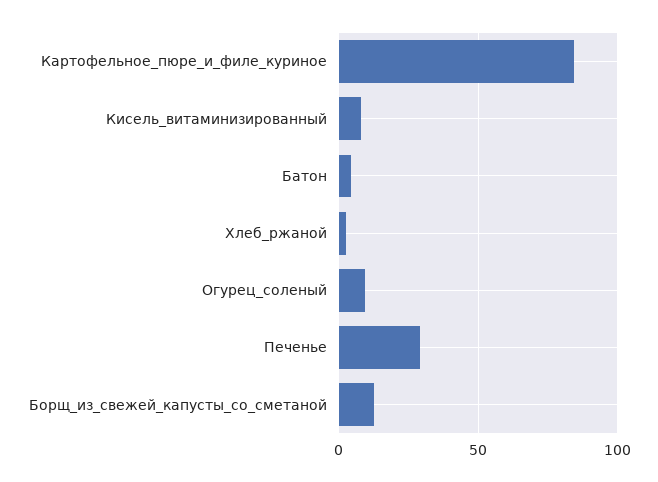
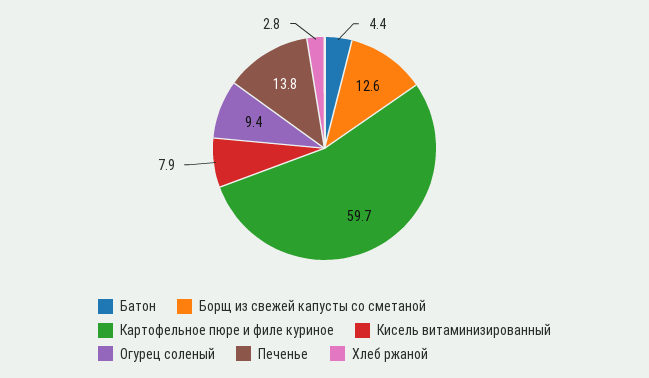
  {
-   "Картофельное_пюре_и_филе_куриное": 85,
+   "Картофельное_пюре_и_филе_куриное": 59.7,
    "Кисель_витаминизированный": 7.9,
    "Батон": 4.4,
    "Хлеб_ржаной": 2.8,
    "Огурец_соленый": 9.4,
-   "Печенье": 30,
+   "Печенье": 13.8,
    "Борщ_из_свежей_капусты_со_сметаной": 12.6
  }

